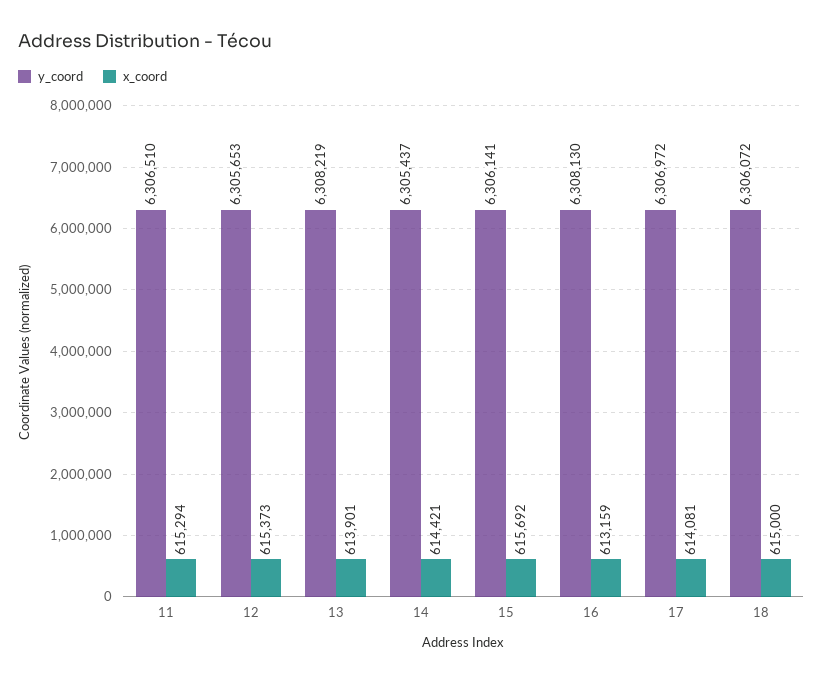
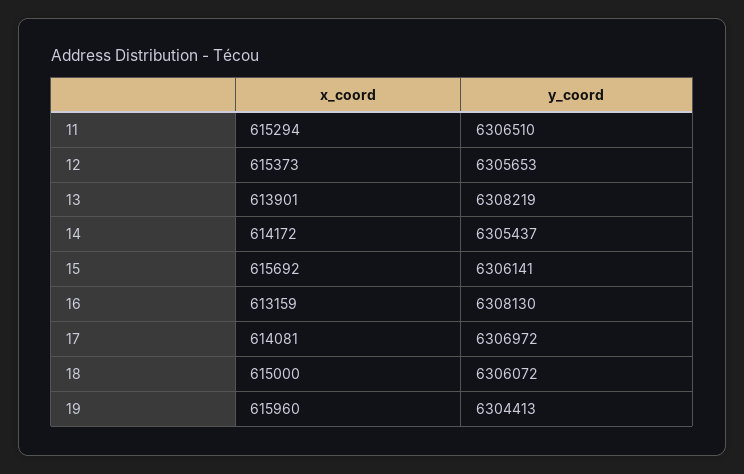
  {
    "y_coord": {
      "11": 6306510,
      "12": 6305653,
      "13": 6308219,
      "14": 6305437,
      "15": 6306141,
      "16": 6308130,
      "17": 6306972,
-     "18": 6306072
+     "18": 6306072,
+     "19": 6304413
    },
    "x_coord": {
      "11": 615294,
      "12": 615373,
      "13": 613901,
-     "14": 614421,
+     "14": 614172,
      "15": 615692,
      "16": 613159,
      "17": 614081,
-     "18": 615000
+     "18": 615000,
+     "19": 615960
    }
  }

